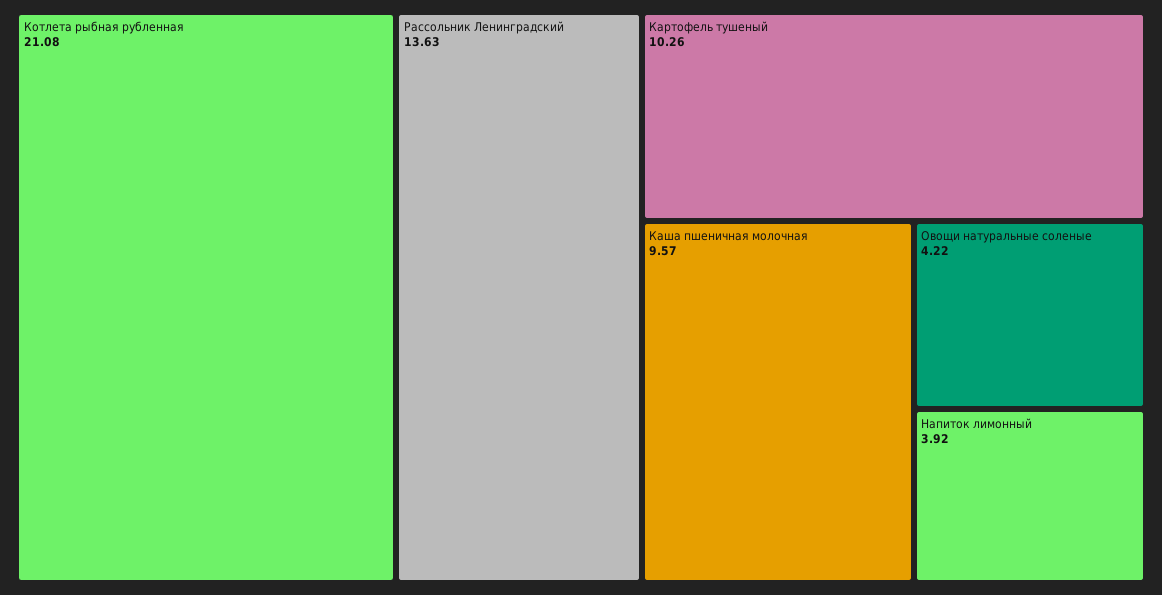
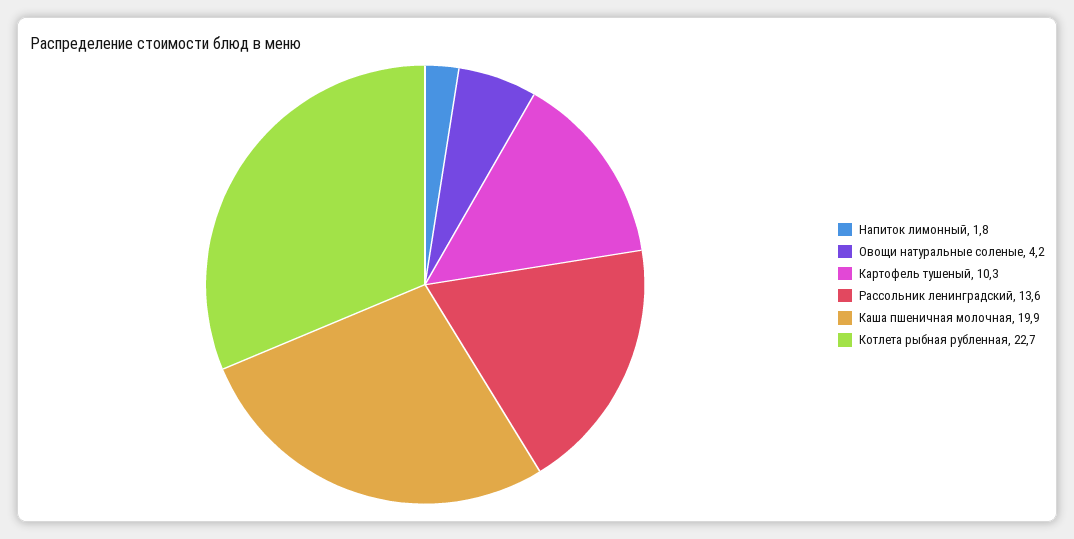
  {
-   "Котлета рыбная рубленная": 21.08,
+   "Котлета рыбная рубленная": 22.7,
    "Рассольник Ленинградский": 13.63,
    "Картофель тушеный": 10.26,
-   "Каша пшеничная молочная": 9.57,
+   "Каша пшеничная молочная": 19.9,
    "Овощи натуральные соленые": 4.22,
-   "Напиток лимонный": 3.92
+   "Напиток лимонный": 1.8
  }

